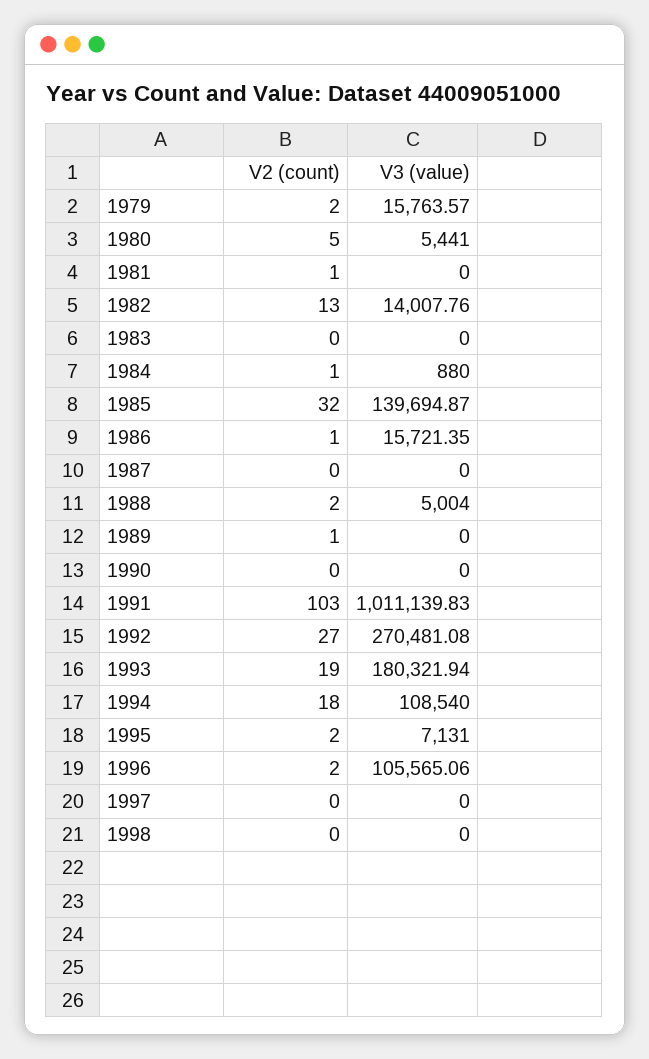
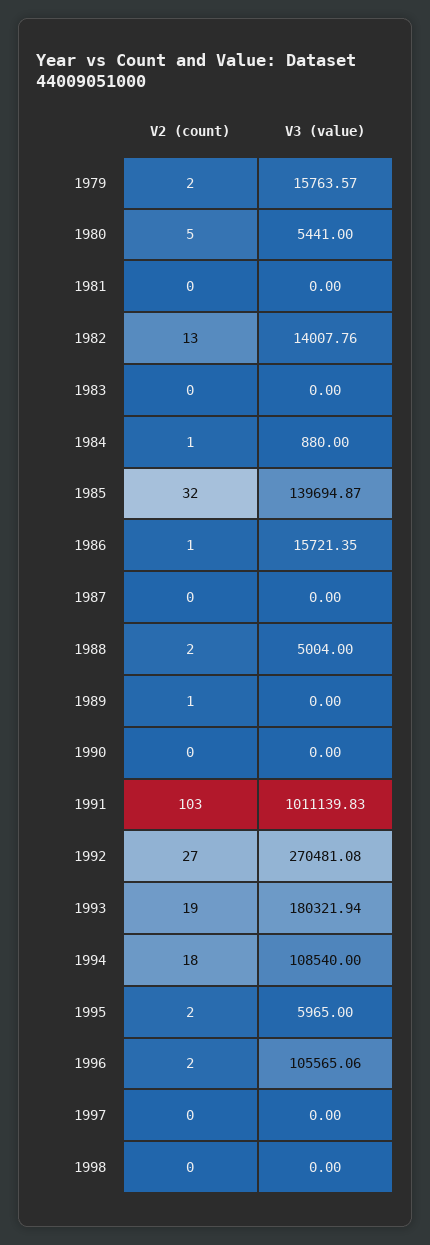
  {
    "V2 (count)": {
      "1979": 2,
      "1980": 5,
-     "1981": 1,
+     "1981": 0,
      "1982": 13,
      "1983": 0,
      "1984": 1,
      "1985": 32,
      "1986": 1,
      "1987": 0,
      "1988": 2,
      "1989": 1,
      "1990": 0,
      "1991": 103,
      "1992": 27,
      "1993": 19,
      "1994": 18,
      "1995": 2,
      "1996": 2,
      "1997": 0,
      "1998": 0
    },
    "V3 (value)": {
      "1979": 15763.57,
      "1980": 5441,
      "1981": 0,
      "1982": 14007.76,
      "1983": 0,
      "1984": 880,
      "1985": 139694.87,
      "1986": 15721.35,
      "1987": 0,
      "1988": 5004,
      "1989": 0,
      "1990": 0,
      "1991": 1011139.83,
      "1992": 270481.08,
      "1993": 180321.94,
      "1994": 108540,
-     "1995": 7131,
+     "1995": 5965,
      "1996": 105565.06,
      "1997": 0,
      "1998": 0
    }
  }

